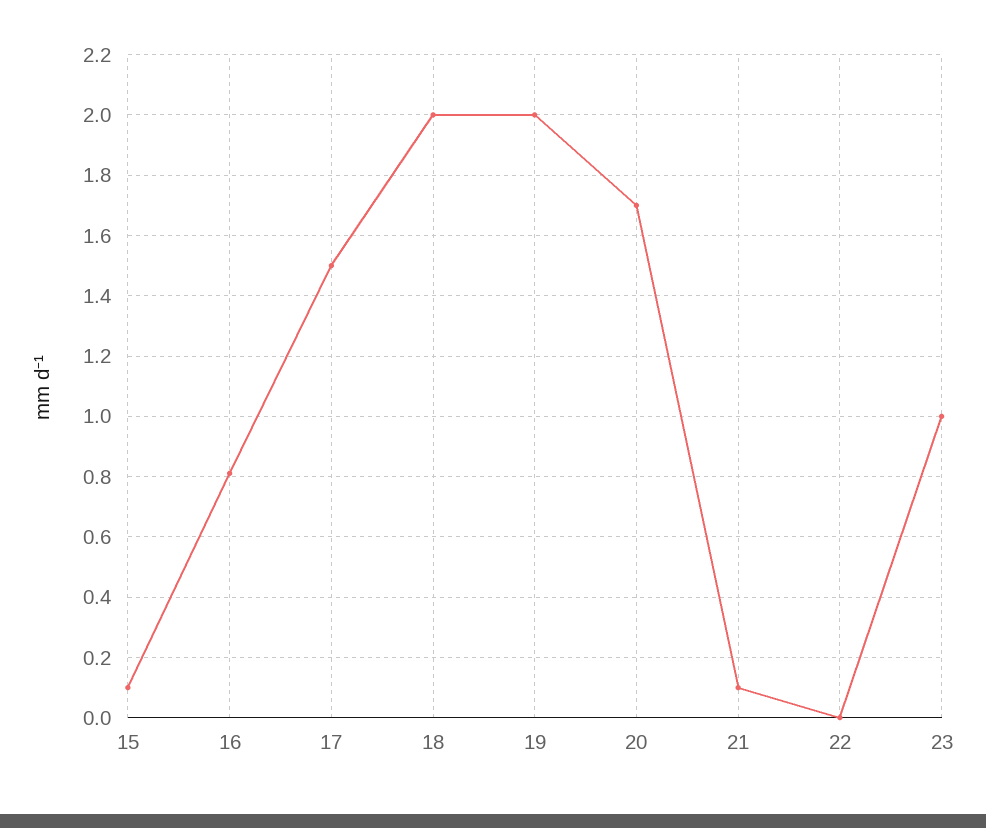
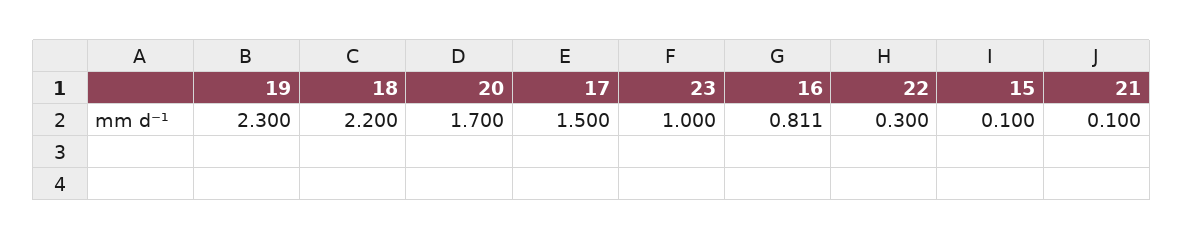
  {
    "15": 0.1,
    "16": 0.811,
    "17": 1.5,
-   "18": 2,
+   "18": 2.2,
-   "19": 2,
+   "19": 2.3,
    "20": 1.7,
    "21": 0.1,
-   "22": 0,
+   "22": 0.3,
    "23": 1
  }

